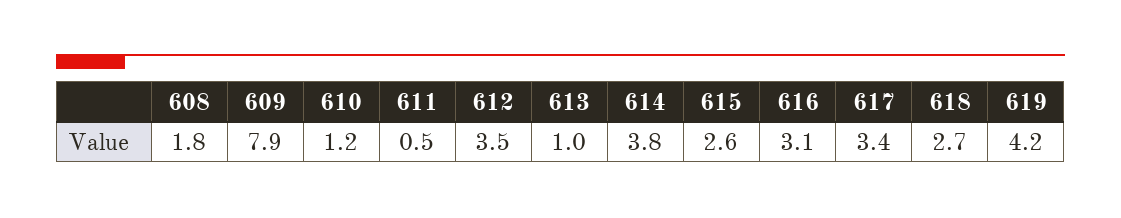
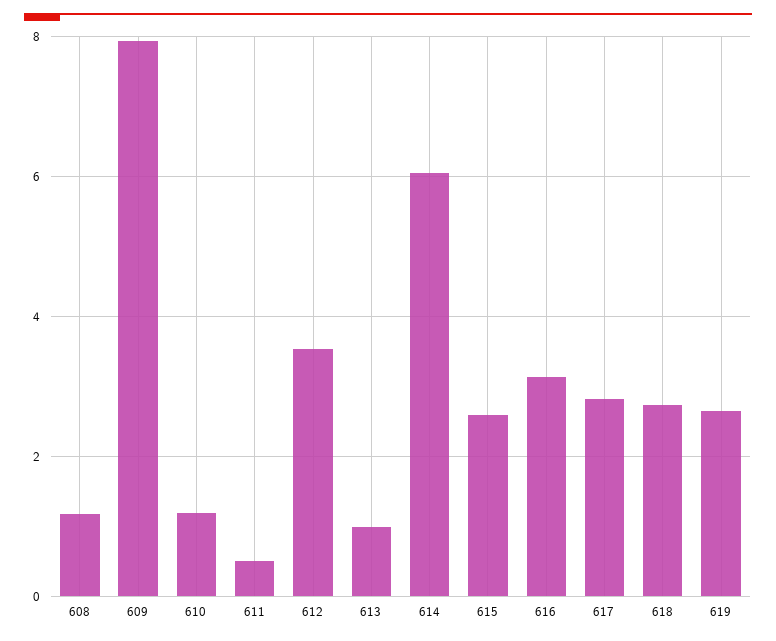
  {
-   "608": 1.8,
+   "608": 1.2,
    "609": 7.9,
    "610": 1.2,
    "611": 0.5,
    "612": 3.5,
    "613": 1,
-   "614": 3.8,
+   "614": 6,
    "615": 2.6,
    "616": 3.1,
-   "617": 3.4,
+   "617": 2.8,
    "618": 2.7,
-   "619": 4.2
+   "619": 2.6
  }

